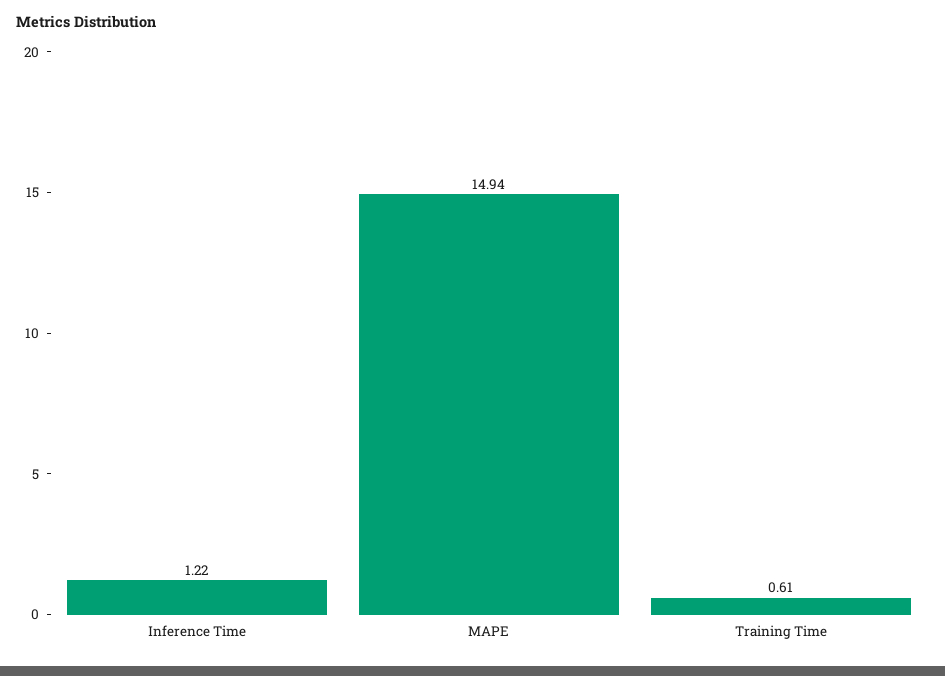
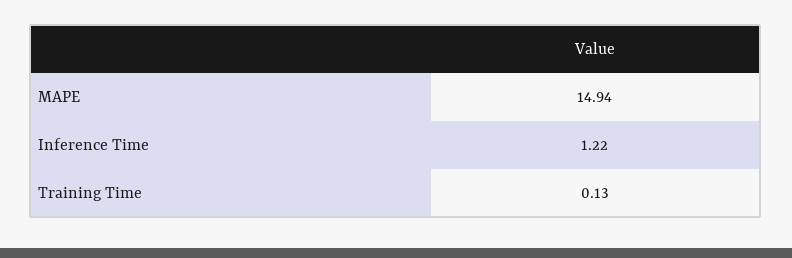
  {
    "Inference Time": 1.22,
    "MAPE": 14.94,
-   "Training Time": 0.61
+   "Training Time": 0.13
  }

